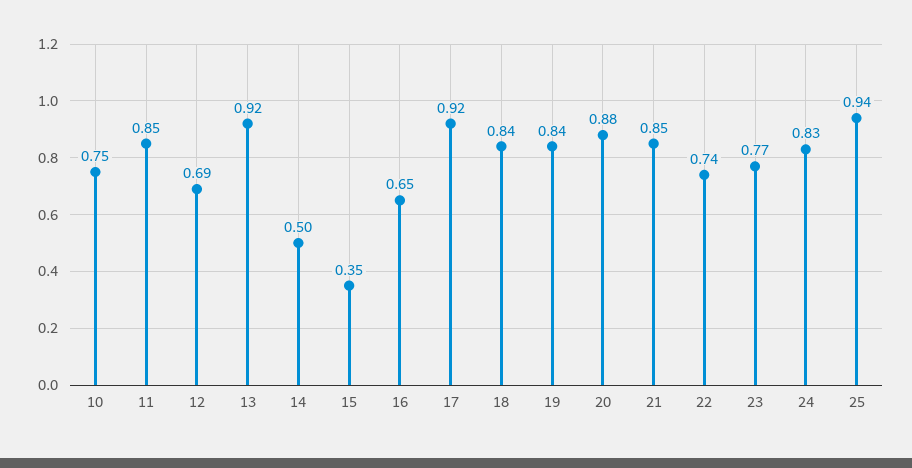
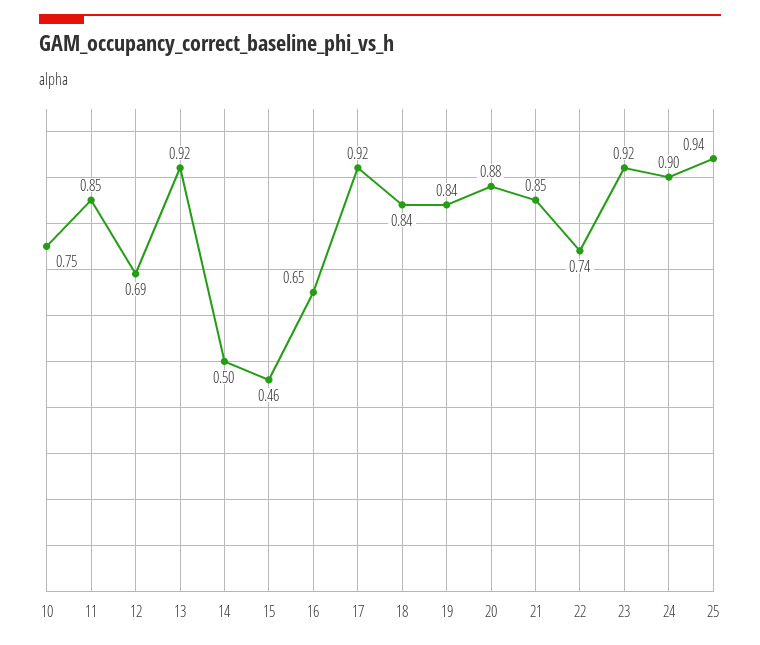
  {
    "10": 0.75,
    "11": 0.85,
    "12": 0.69,
    "13": 0.92,
    "14": 0.5,
-   "15": 0.35,
+   "15": 0.46,
    "16": 0.65,
    "17": 0.92,
    "18": 0.84,
    "19": 0.84,
    "20": 0.88,
    "21": 0.85,
    "22": 0.74,
-   "23": 0.77,
+   "23": 0.92,
-   "24": 0.83,
+   "24": 0.9,
    "25": 0.94
  }

